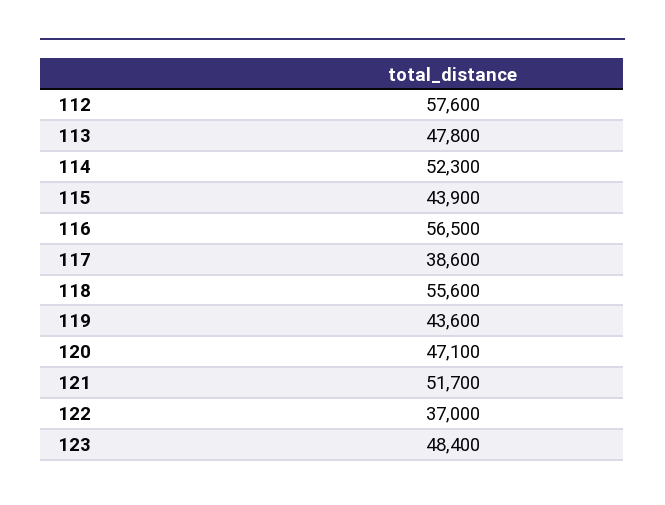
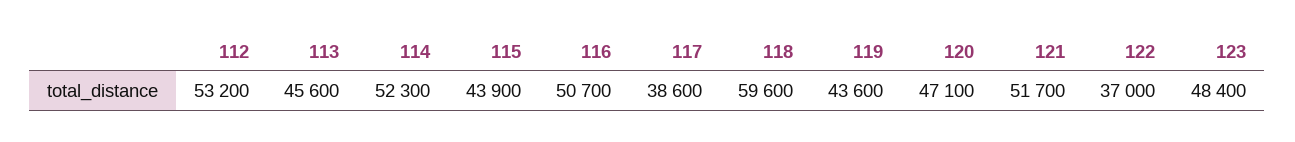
  {
-   "112": 57600,
+   "112": 53200,
-   "113": 47800,
+   "113": 45600,
    "114": 52300,
    "115": 43900,
-   "116": 56500,
+   "116": 50700,
    "117": 38600,
-   "118": 55600,
+   "118": 59600,
    "119": 43600,
    "120": 47100,
    "121": 51700,
    "122": 37000,
    "123": 48400
  }

